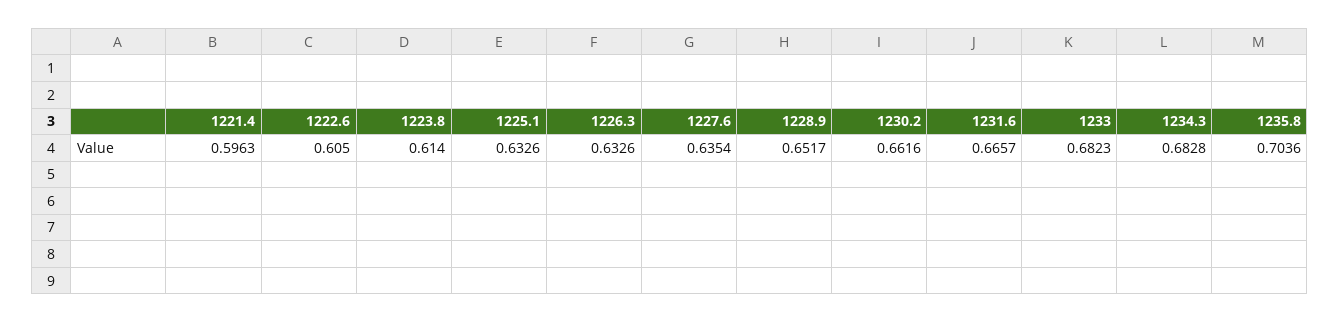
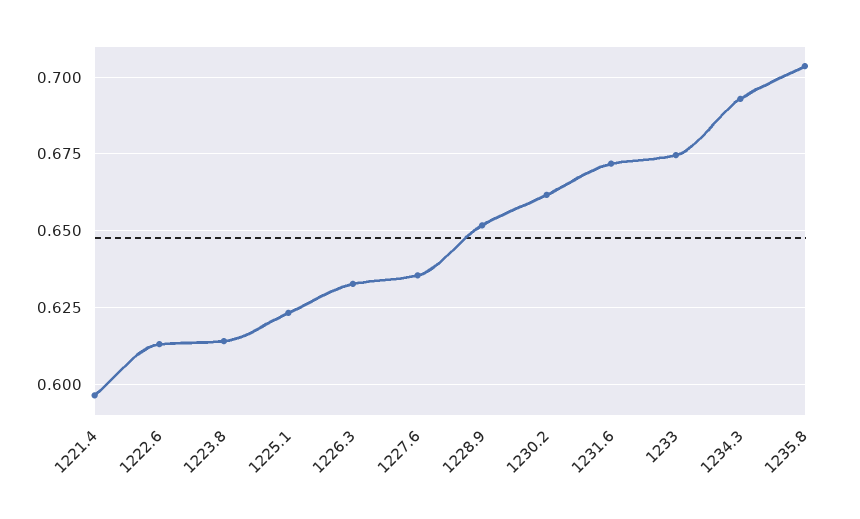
  {
    "1221.4": 0.5963,
-   "1222.6": 0.605,
+   "1222.6": 0.6125,
    "1223.8": 0.614,
-   "1225.1": 0.6326,
+   "1225.1": 0.6225,
    "1226.3": 0.6326,
    "1227.6": 0.6354,
    "1228.9": 0.6517,
    "1230.2": 0.6616,
-   "1231.6": 0.6657,
+   "1231.6": 0.6725,
-   "1233": 0.6823,
+   "1233": 0.675,
-   "1234.3": 0.6828,
+   "1234.3": 0.6925,
    "1235.8": 0.7036
  }

